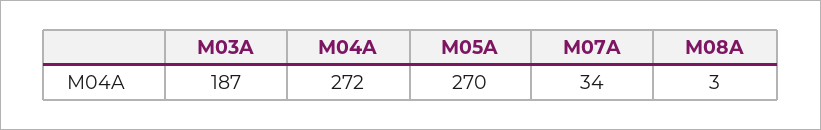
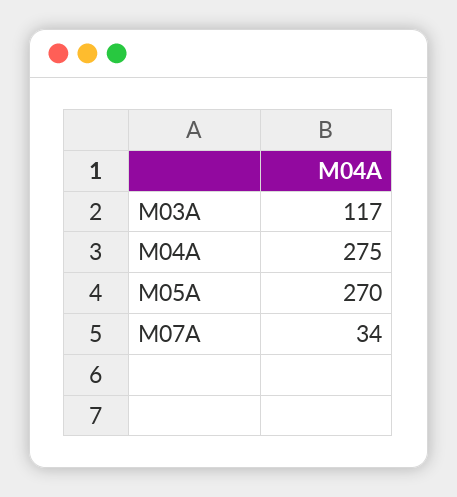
  {
-   "M03A": 187,
+   "M03A": 117,
-   "M04A": 272,
+   "M04A": 275,
    "M05A": 270,
-   "M07A": 34,
+   "M07A": 34
-   "M08A": 3
  }

